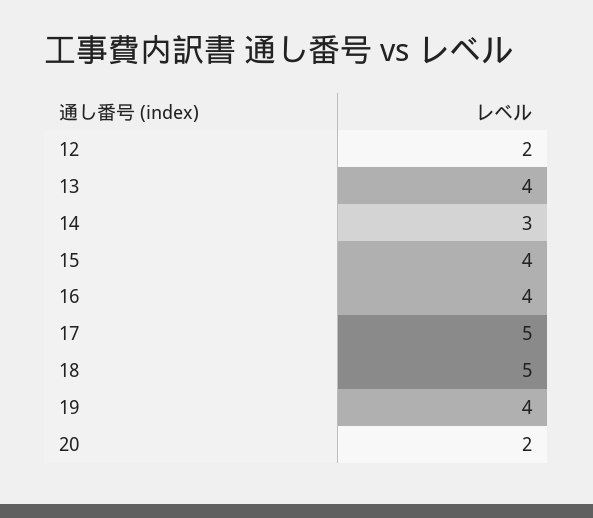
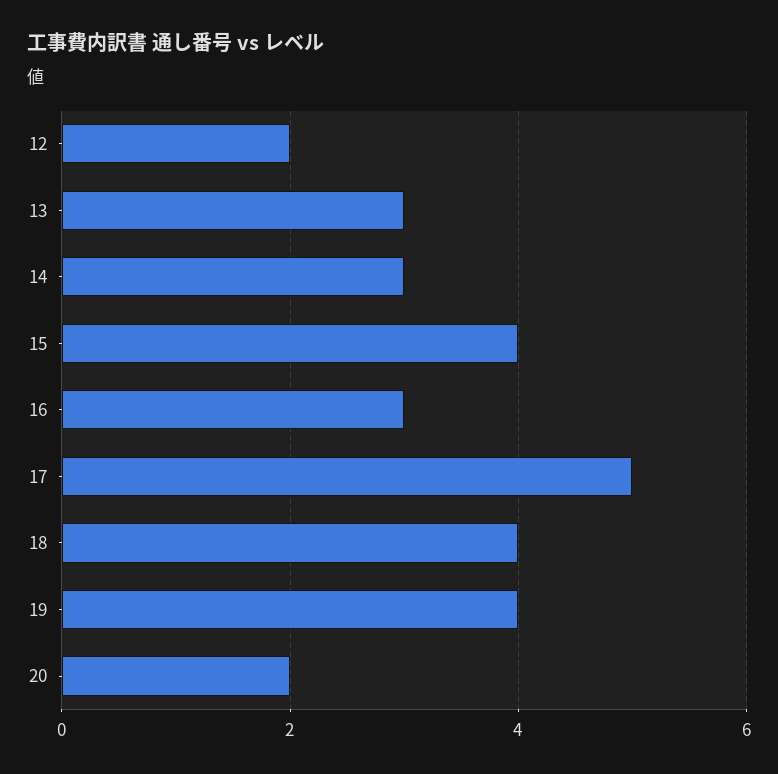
  {
    "12": 2,
-   "13": 4,
+   "13": 3,
    "14": 3,
    "15": 4,
-   "16": 4,
+   "16": 3,
    "17": 5,
-   "18": 5,
+   "18": 4,
    "19": 4,
    "20": 2
  }

